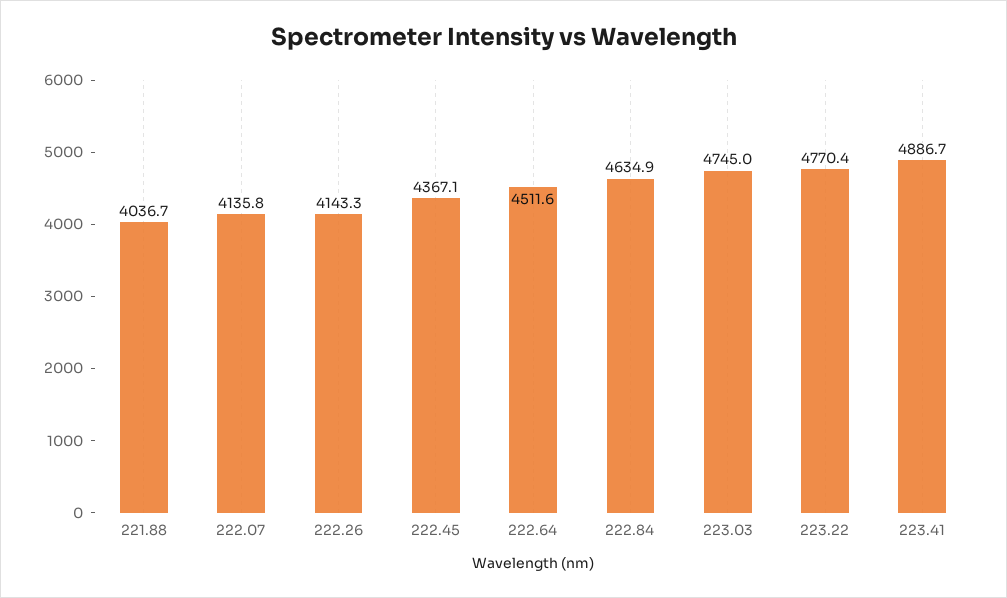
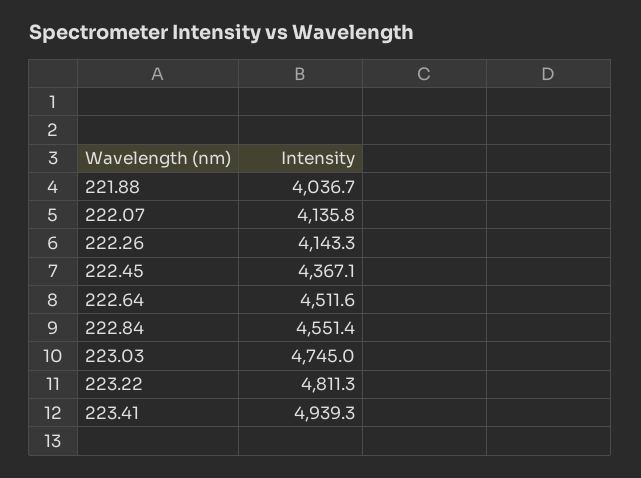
  {
    "221.88": 4036.7,
    "222.07": 4135.8,
    "222.26": 4143.3,
    "222.45": 4367.1,
    "222.64": 4511.6,
-   "222.84": 4634.9,
+   "222.84": 4551.4,
    "223.03": 4745,
-   "223.22": 4770.4,
+   "223.22": 4811.3,
-   "223.41": 4886.7
+   "223.41": 4939.3
  }

